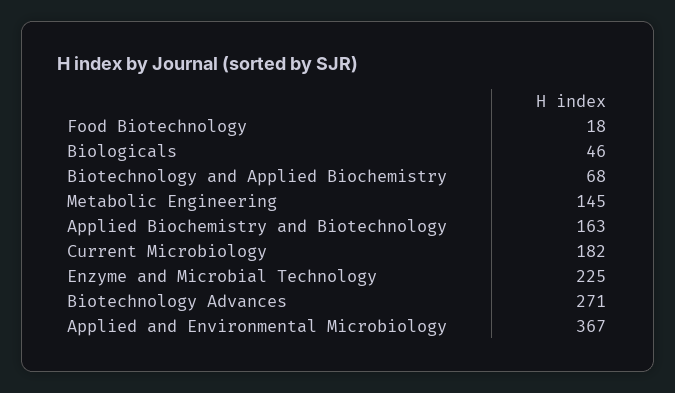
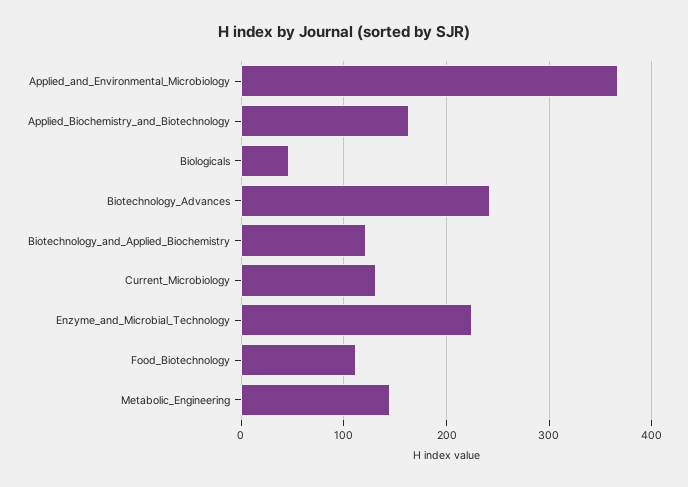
  {
-   "Food Biotechnology": 18,
+   "Food Biotechnology": 110,
    "Biologicals": 46,
-   "Biotechnology and Applied Biochemistry": 68,
+   "Biotechnology and Applied Biochemistry": 120,
    "Metabolic Engineering": 145,
    "Applied Biochemistry and Biotechnology": 163,
-   "Current Microbiology": 182,
+   "Current Microbiology": 130,
    "Enzyme and Microbial Technology": 225,
-   "Biotechnology Advances": 271,
+   "Biotechnology Advances": 240,
    "Applied and Environmental Microbiology": 367
  }

